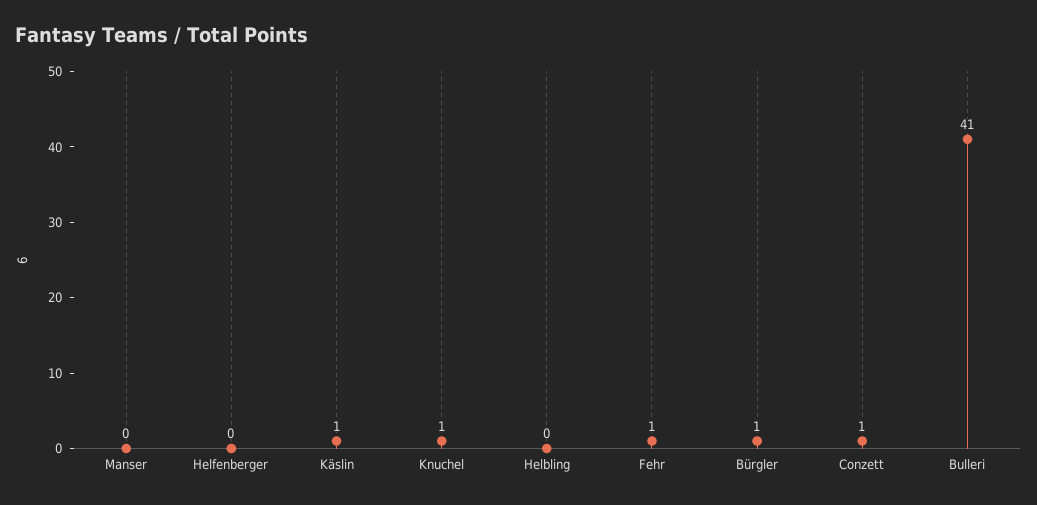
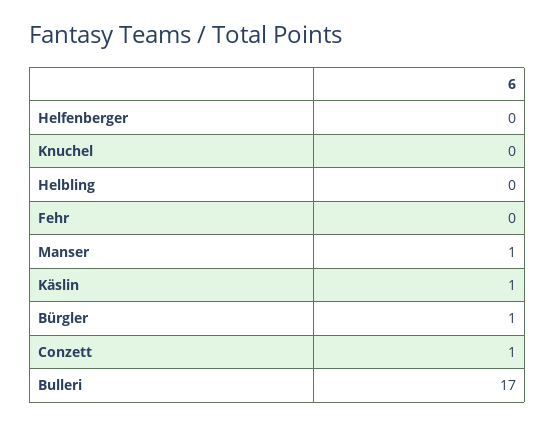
  {
-   "Manser": 0,
+   "Manser": 1,
    "Helfenberger": 0,
    "Käslin": 1,
-   "Knuchel": 1,
+   "Knuchel": 0,
    "Helbling": 0,
-   "Fehr": 1,
+   "Fehr": 0,
    "Bürgler": 1,
    "Conzett": 1,
-   "Bulleri": 41
+   "Bulleri": 17
  }

